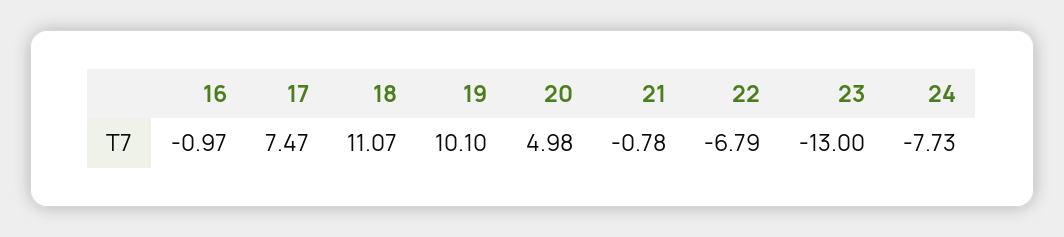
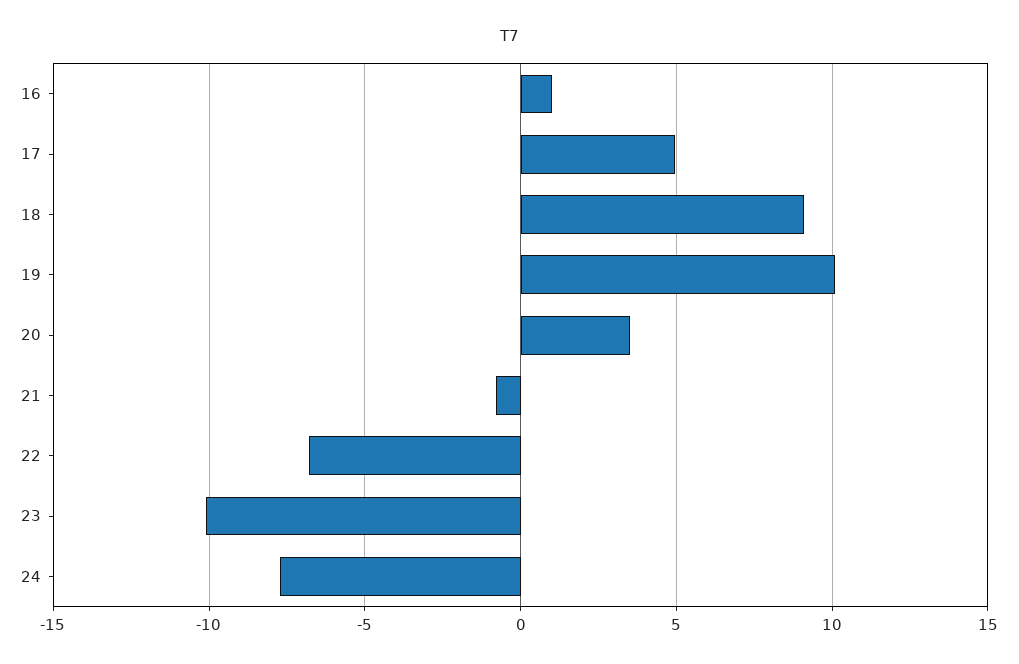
  {
-   "16": -0.97,
+   "16": 1,
-   "17": 7.47,
+   "17": 5,
-   "18": 11.07,
+   "18": 9,
    "19": 10.1,
-   "20": 4.98,
+   "20": 3.5,
    "21": -0.78,
    "22": -6.79,
-   "23": -13,
+   "23": -10,
    "24": -7.73
  }

